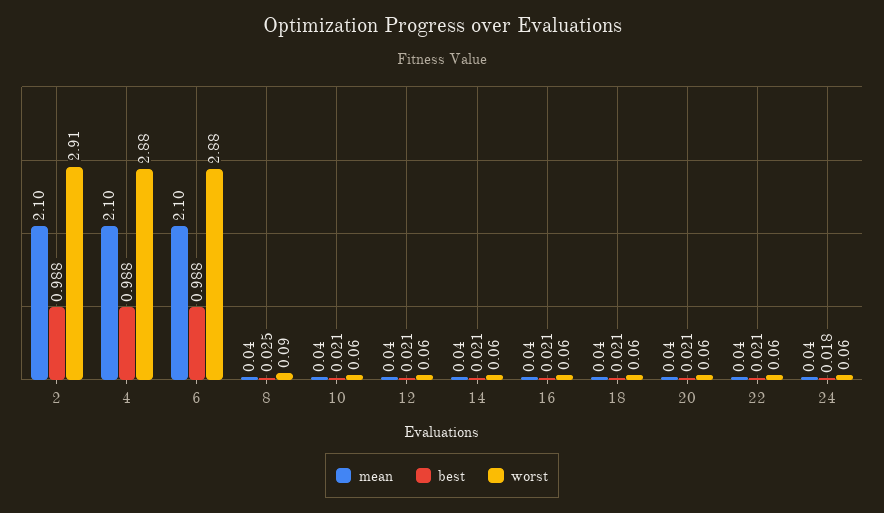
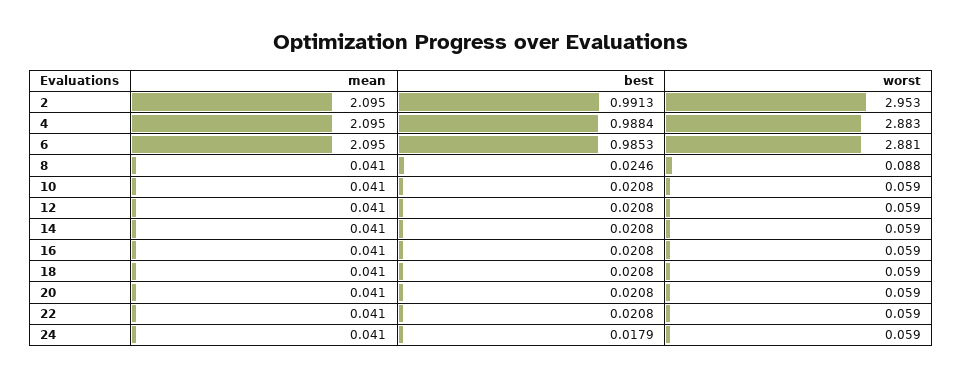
  {
    "mean": {
      "2": 2.095,
      "4": 2.095,
      "6": 2.095,
      "8": 0.041,
      "10": 0.041,
      "12": 0.041,
      "14": 0.041,
      "16": 0.041,
      "18": 0.041,
      "20": 0.041,
      "22": 0.041,
      "24": 0.041
    },
    "best": {
-     "2": 0.988,
+     "2": 0.9913,
      "4": 0.9884,
-     "6": 0.988,
+     "6": 0.9853,
      "8": 0.0246,
      "10": 0.0208,
      "12": 0.0208,
      "14": 0.0208,
      "16": 0.0208,
      "18": 0.0208,
      "20": 0.0208,
      "22": 0.0208,
      "24": 0.0179
    },
    "worst": {
-     "2": 2.91,
+     "2": 2.953,
      "4": 2.883,
      "6": 2.881,
      "8": 0.088,
      "10": 0.059,
      "12": 0.059,
      "14": 0.059,
      "16": 0.059,
      "18": 0.059,
      "20": 0.059,
      "22": 0.059,
      "24": 0.059
    }
  }

